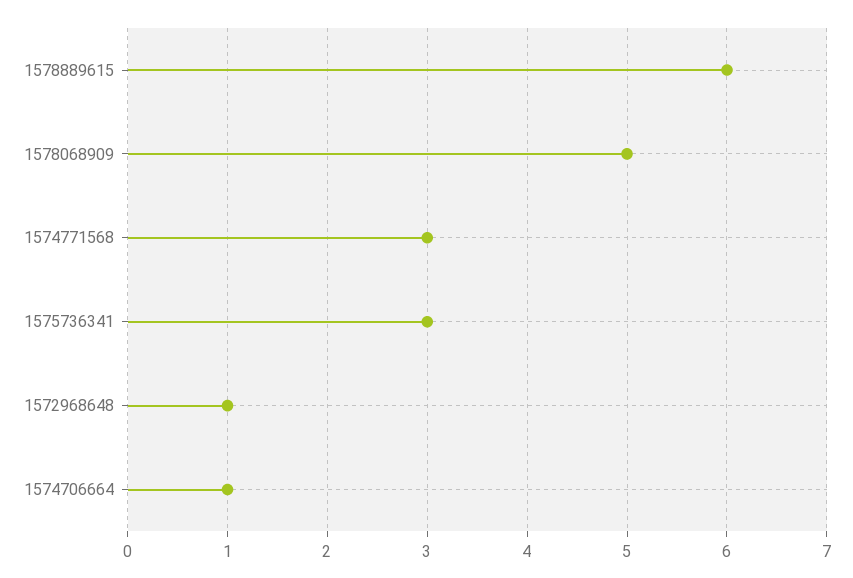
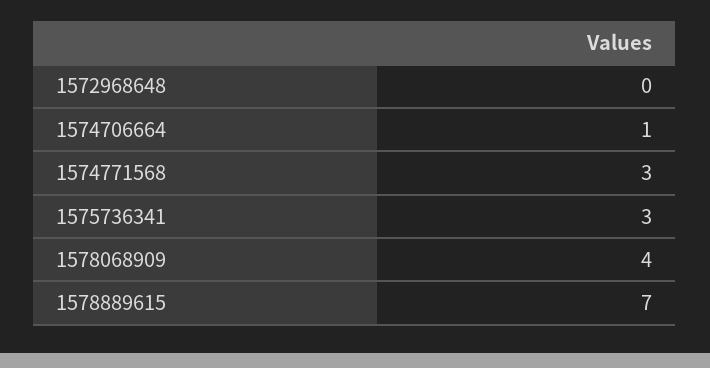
  {
-   "1578889615": 6,
+   "1578889615": 7,
-   "1578068909": 5,
+   "1578068909": 4,
    "1574771568": 3,
    "1575736341": 3,
-   "1572968648": 1,
+   "1572968648": 0,
    "1574706664": 1
  }

